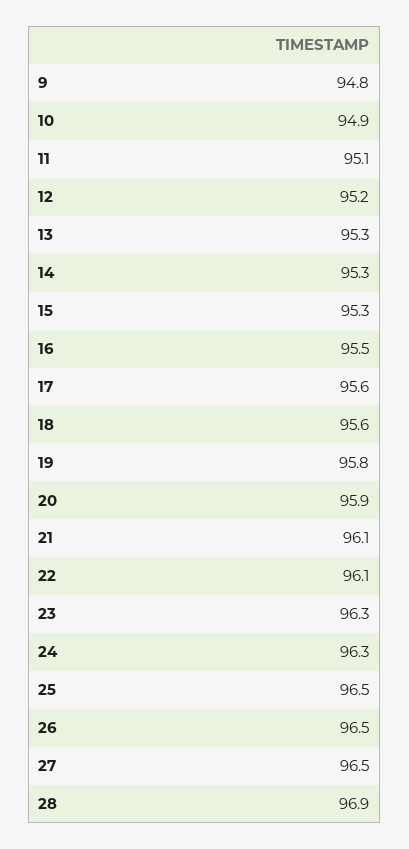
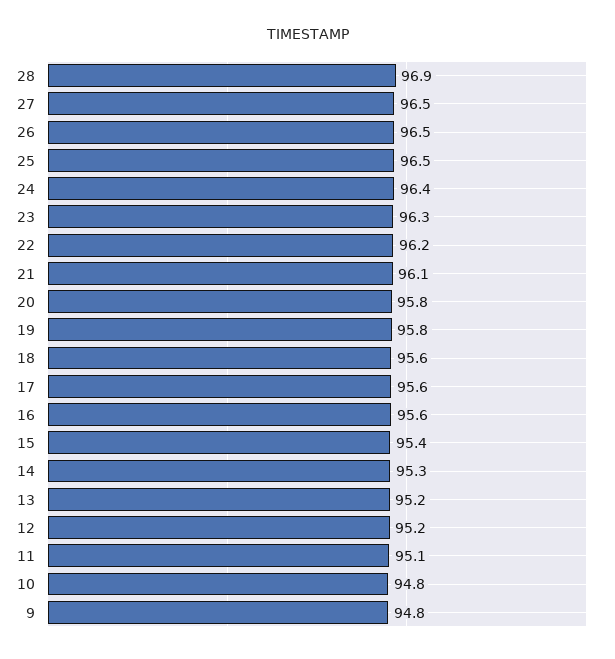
  {
    "9": 94.8,
-   "10": 94.9,
+   "10": 94.8,
    "11": 95.1,
    "12": 95.2,
-   "13": 95.3,
+   "13": 95.2,
    "14": 95.3,
-   "15": 95.3,
+   "15": 95.4,
-   "16": 95.5,
+   "16": 95.6,
    "17": 95.6,
    "18": 95.6,
    "19": 95.8,
-   "20": 95.9,
+   "20": 95.8,
    "21": 96.1,
-   "22": 96.1,
+   "22": 96.2,
    "23": 96.3,
-   "24": 96.3,
+   "24": 96.4,
    "25": 96.5,
    "26": 96.5,
    "27": 96.5,
    "28": 96.9
  }

